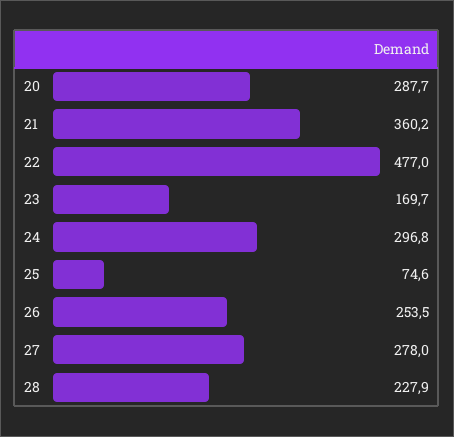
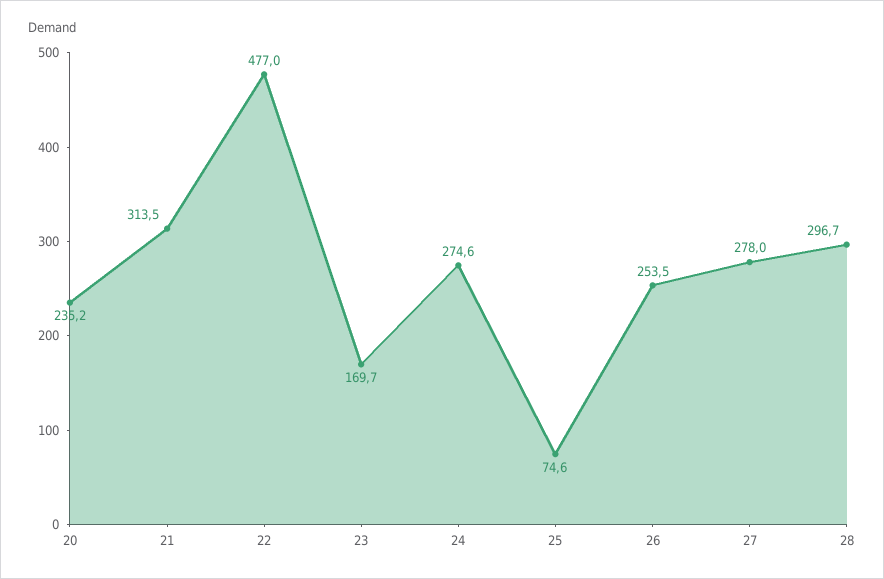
  {
-   "20": 287.7,
+   "20": 235.2,
-   "21": 360.2,
+   "21": 313.5,
    "22": 477,
    "23": 169.7,
-   "24": 296.8,
+   "24": 274.6,
    "25": 74.6,
    "26": 253.5,
    "27": 278,
-   "28": 227.9
+   "28": 296.7
  }

